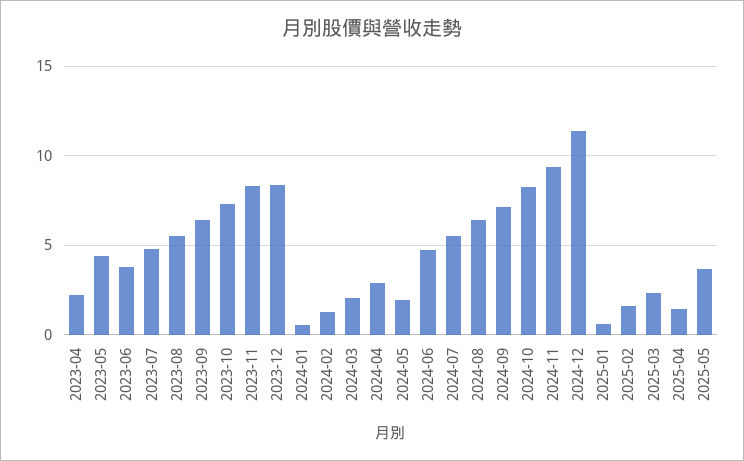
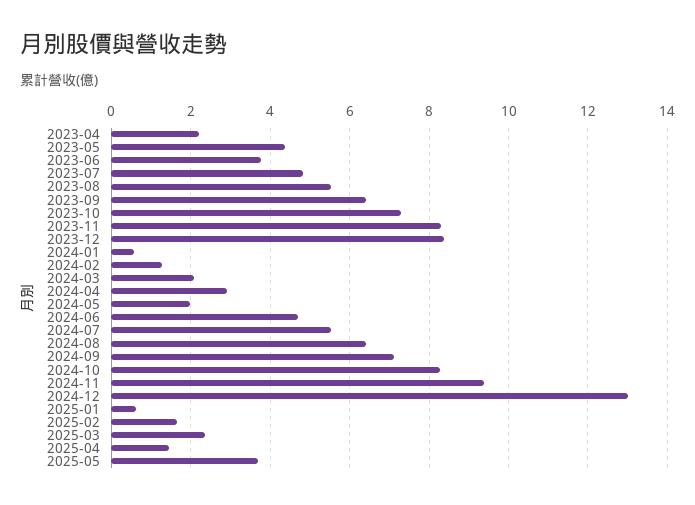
  {
    "2023-04": 2.2,
    "2023-05": 4.4,
    "2023-06": 3.8,
    "2023-07": 4.8,
    "2023-08": 5.6,
    "2023-09": 6.4,
    "2023-10": 7.2,
    "2023-11": 8.2,
    "2023-12": 8.4,
    "2024-01": 0.6,
    "2024-02": 1.2,
    "2024-03": 2,
    "2024-04": 3,
    "2024-05": 2,
    "2024-06": 4.8,
    "2024-07": 5.6,
    "2024-08": 6.4,
    "2024-09": 7.2,
    "2024-10": 8.2,
    "2024-11": 9.4,
-   "2024-12": 11.5,
+   "2024-12": 13,
    "2025-01": 0.6,
    "2025-02": 1.6,
    "2025-03": 2.4,
    "2025-04": 1.4,
    "2025-05": 3.8
  }

